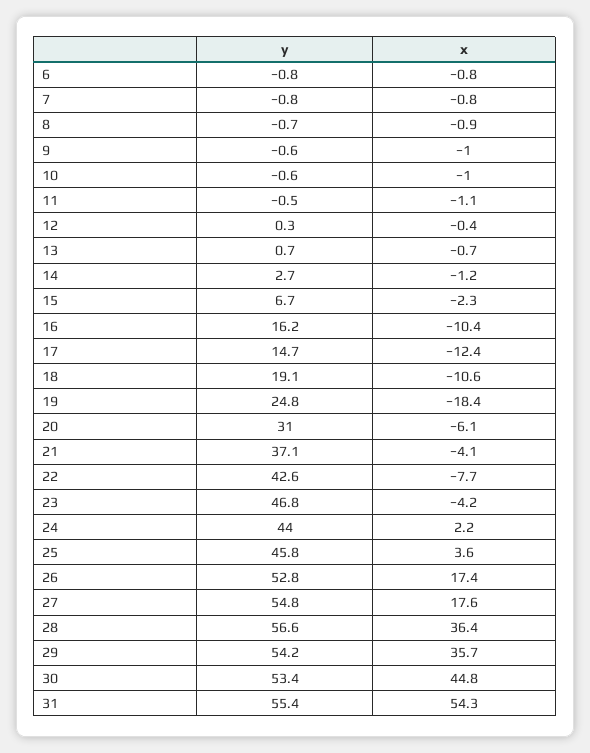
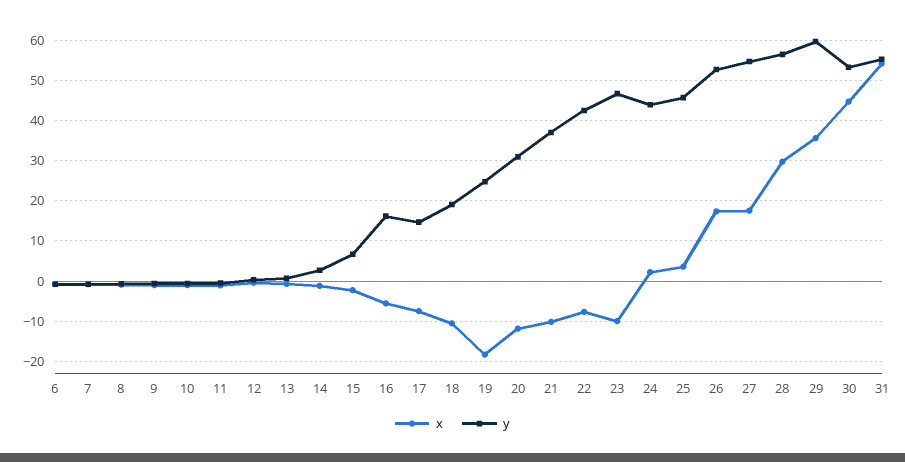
  {
    "y": {
      "6": -0.8,
      "7": -0.8,
      "8": -0.7,
      "9": -0.6,
      "10": -0.6,
      "11": -0.5,
      "12": 0.3,
      "13": 0.7,
      "14": 2.7,
      "15": 6.7,
      "16": 16.2,
      "17": 14.7,
      "18": 19.1,
      "19": 24.8,
      "20": 31,
      "21": 37.1,
      "22": 42.6,
      "23": 46.8,
      "24": 44,
      "25": 45.8,
      "26": 52.8,
      "27": 54.8,
      "28": 56.6,
-     "29": 54.2,
+     "29": 60,
      "30": 53.4,
      "31": 55.4
    },
    "x": {
      "6": -0.8,
      "7": -0.8,
      "8": -0.9,
      "9": -1,
      "10": -1,
      "11": -1.1,
      "12": -0.4,
      "13": -0.7,
      "14": -1.2,
      "15": -2.3,
-     "16": -10.4,
+     "16": -6,
-     "17": -12.4,
+     "17": -8,
      "18": -10.6,
      "19": -18.4,
-     "20": -6.1,
+     "20": -12,
-     "21": -4.1,
+     "21": -10,
      "22": -7.7,
-     "23": -4.2,
+     "23": -10,
      "24": 2.2,
      "25": 3.6,
      "26": 17.4,
      "27": 17.6,
-     "28": 36.4,
+     "28": 30,
      "29": 35.7,
      "30": 44.8,
      "31": 54.3
    }
  }

